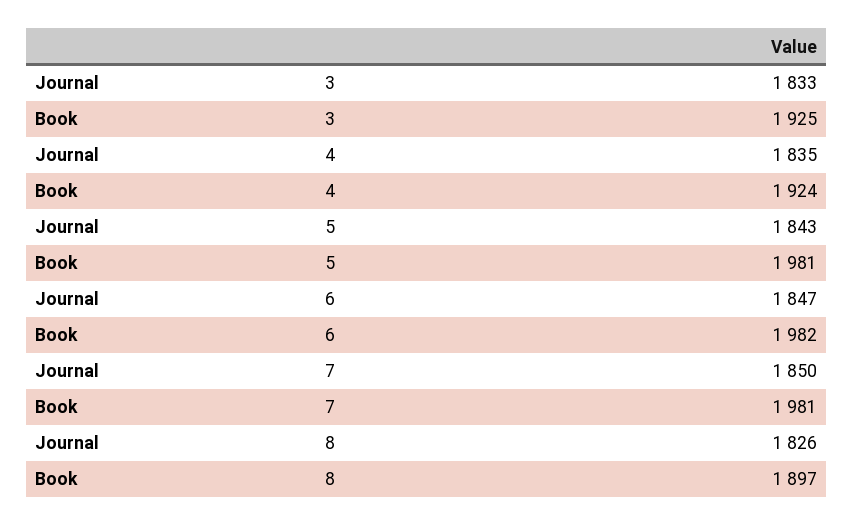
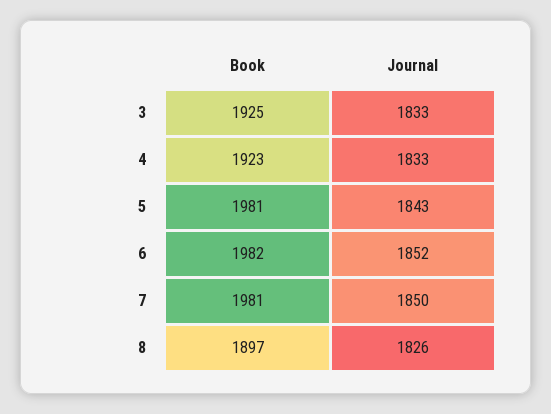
  {
    "Journal": {
      "3": 1833,
-     "4": 1835,
+     "4": 1833,
      "5": 1843,
-     "6": 1847,
+     "6": 1852,
      "7": 1850,
      "8": 1826
    },
    "Book": {
      "3": 1925,
-     "4": 1924,
+     "4": 1923,
      "5": 1981,
      "6": 1982,
      "7": 1981,
      "8": 1897
    }
  }

